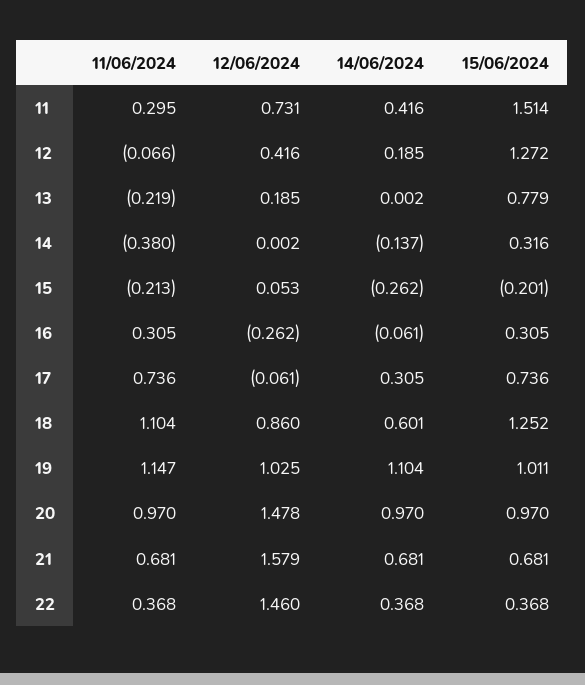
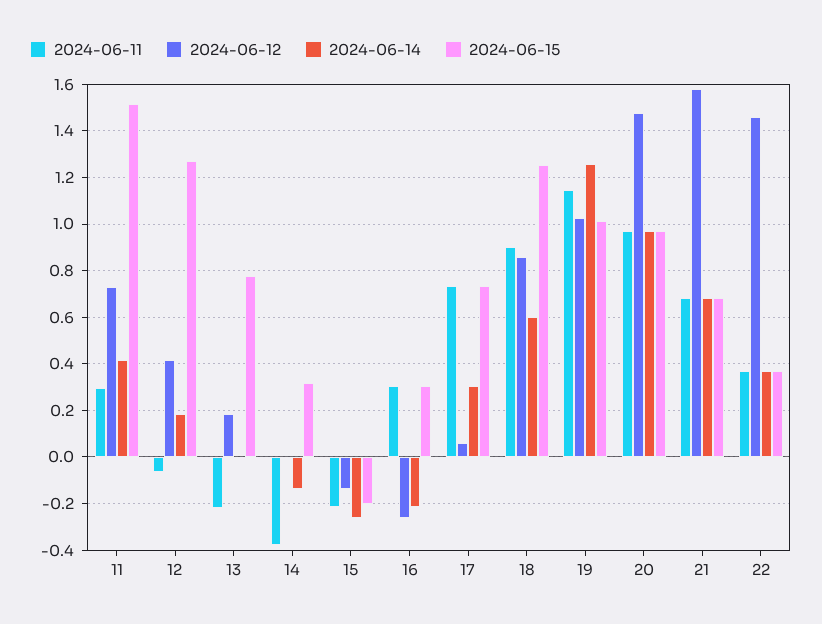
  {
    "11/06/2024": {
      "11": 0.295,
      "12": -0.066,
      "13": -0.219,
      "14": -0.38,
      "15": -0.213,
      "16": 0.305,
      "17": 0.736,
-     "18": 1.104,
+     "18": 0.9,
      "19": 1.147,
      "20": 0.97,
      "21": 0.681,
      "22": 0.368
    },
    "12/06/2024": {
      "11": 0.731,
      "12": 0.416,
      "13": 0.185,
      "14": 0.002,
-     "15": 0.053,
+     "15": -0.15,
      "16": -0.262,
-     "17": -0.061,
+     "17": 0.05,
      "18": 0.86,
      "19": 1.025,
      "20": 1.478,
      "21": 1.579,
      "22": 1.46
    },
    "14/06/2024": {
      "11": 0.416,
      "12": 0.185,
      "13": 0.002,
      "14": -0.137,
      "15": -0.262,
-     "16": -0.061,
+     "16": -0.2,
      "17": 0.305,
      "18": 0.601,
-     "19": 1.104,
+     "19": 1.25,
      "20": 0.97,
      "21": 0.681,
      "22": 0.368
    },
    "15/06/2024": {
      "11": 1.514,
      "12": 1.272,
      "13": 0.779,
      "14": 0.316,
      "15": -0.201,
      "16": 0.305,
      "17": 0.736,
      "18": 1.252,
      "19": 1.011,
      "20": 0.97,
      "21": 0.681,
      "22": 0.368
    }
  }

